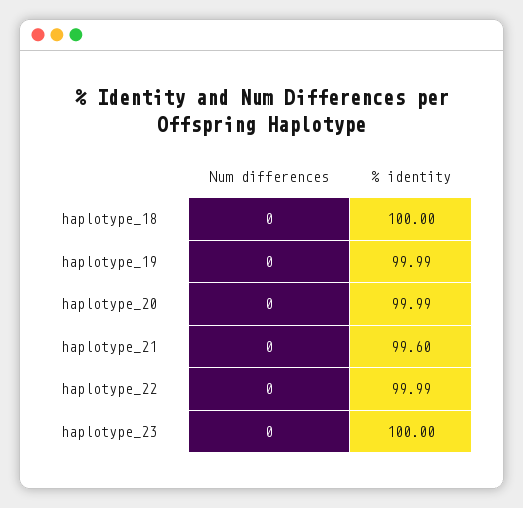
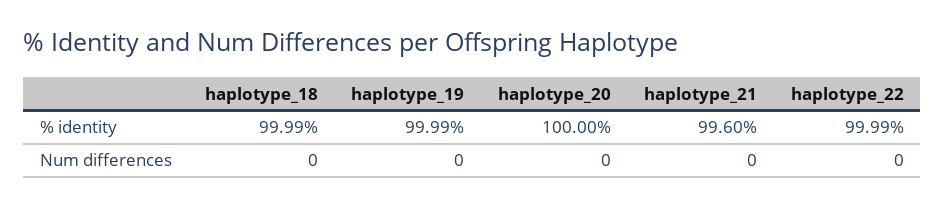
  {
    "Num differences": {
      "haplotype_18": 0,
      "haplotype_19": 0,
      "haplotype_20": 0,
      "haplotype_21": 0,
-     "haplotype_22": 0,
+     "haplotype_22": 0
-     "haplotype_23": 0
    },
    "% identity": {
-     "haplotype_18": 100,
+     "haplotype_18": 99.99,
      "haplotype_19": 99.99,
-     "haplotype_20": 99.99,
+     "haplotype_20": 100,
      "haplotype_21": 99.6,
-     "haplotype_22": 99.99,
+     "haplotype_22": 99.99
-     "haplotype_23": 100
    }
  }

